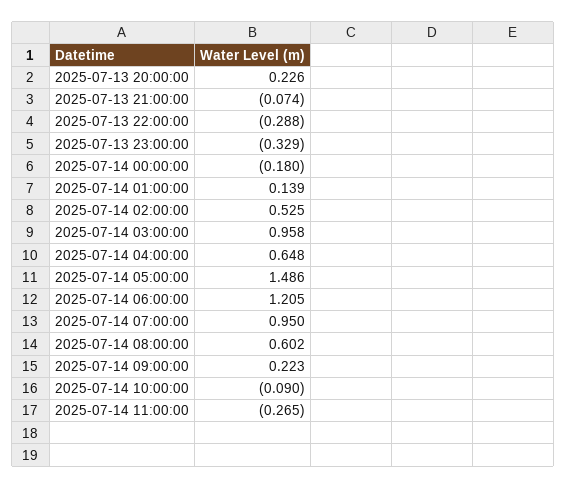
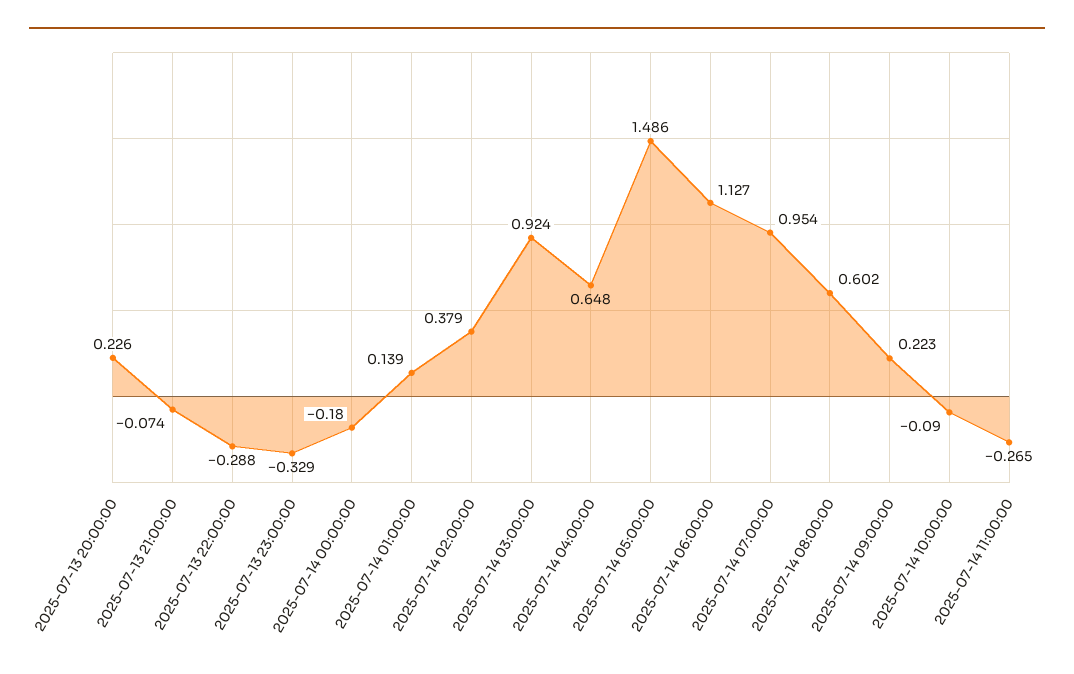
  {
    "2025-07-13 20:00:00": 0.226,
    "2025-07-13 21:00:00": -0.074,
    "2025-07-13 22:00:00": -0.288,
    "2025-07-13 23:00:00": -0.329,
    "2025-07-14 00:00:00": -0.18,
    "2025-07-14 01:00:00": 0.139,
-   "2025-07-14 02:00:00": 0.525,
+   "2025-07-14 02:00:00": 0.379,
-   "2025-07-14 03:00:00": 0.958,
+   "2025-07-14 03:00:00": 0.924,
    "2025-07-14 04:00:00": 0.648,
    "2025-07-14 05:00:00": 1.486,
-   "2025-07-14 06:00:00": 1.205,
+   "2025-07-14 06:00:00": 1.127,
-   "2025-07-14 07:00:00": 0.95,
+   "2025-07-14 07:00:00": 0.954,
    "2025-07-14 08:00:00": 0.602,
    "2025-07-14 09:00:00": 0.223,
    "2025-07-14 10:00:00": -0.09,
    "2025-07-14 11:00:00": -0.265
  }

